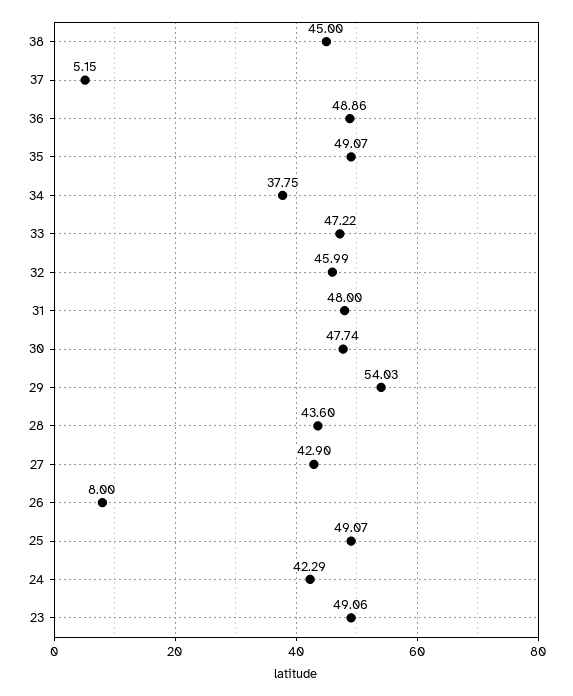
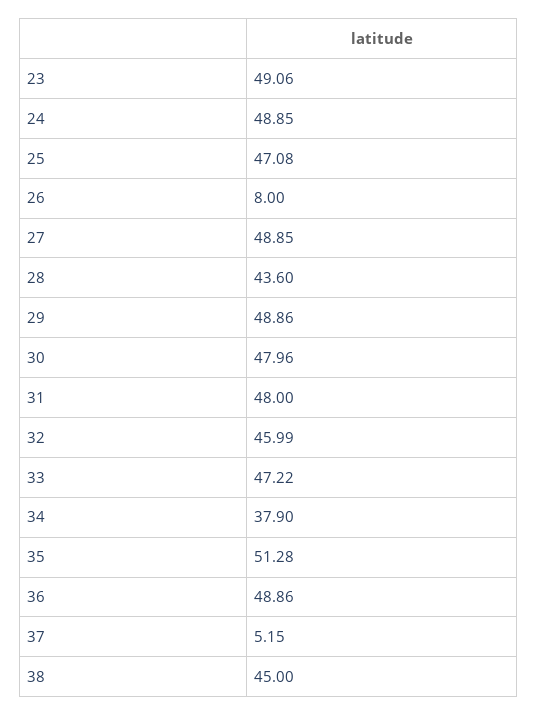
  {
    "38": 45,
    "37": 5.15,
    "36": 48.86,
-   "35": 49.07,
+   "35": 51.28,
-   "34": 37.75,
+   "34": 37.9,
    "33": 47.22,
    "32": 45.99,
    "31": 48,
-   "30": 47.74,
+   "30": 47.96,
-   "29": 54.03,
+   "29": 48.86,
    "28": 43.6,
-   "27": 42.9,
+   "27": 48.85,
    "26": 8,
-   "25": 49.07,
+   "25": 47.08,
-   "24": 42.29,
+   "24": 48.85,
    "23": 49.06
  }

